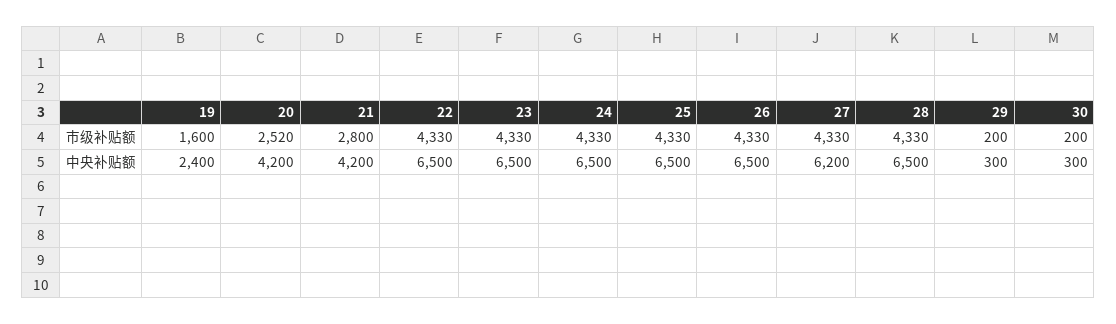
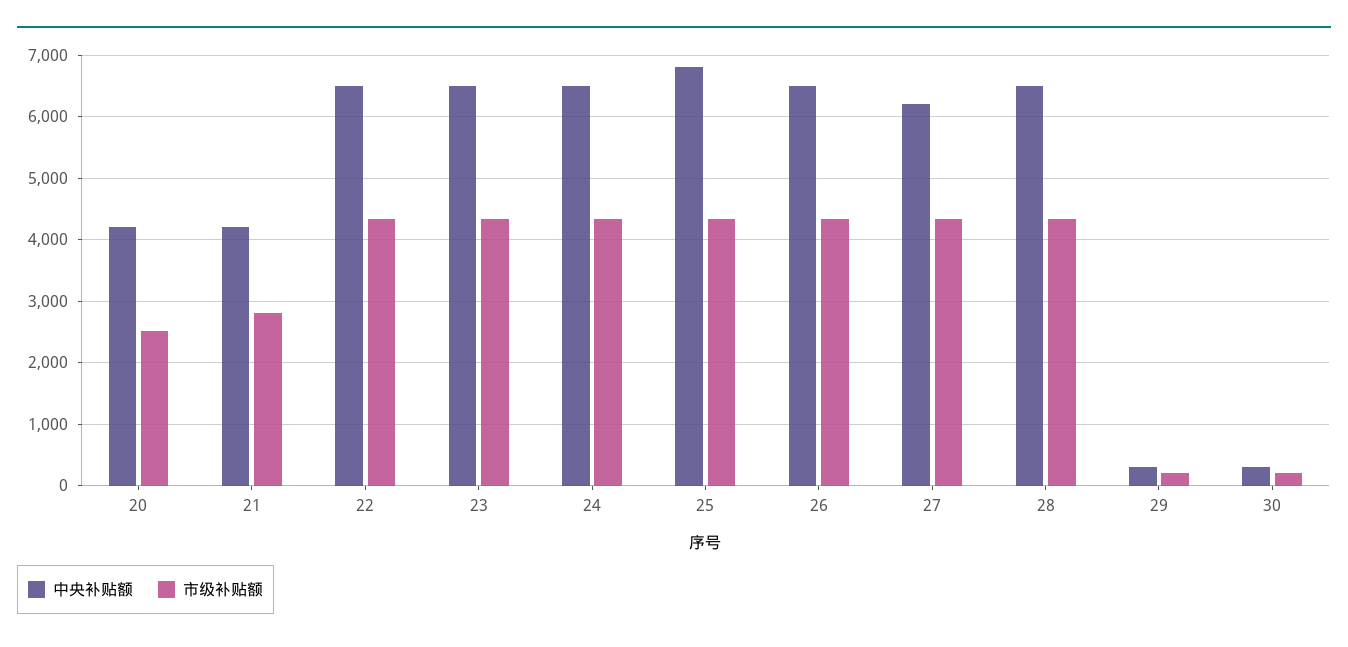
  {
    "市级补贴额": {
-     "19": 1600,
      "20": 2520,
      "21": 2800,
      "22": 4330,
      "23": 4330,
      "24": 4330,
      "25": 4330,
      "26": 4330,
      "27": 4330,
      "28": 4330,
      "29": 200,
      "30": 200
    },
    "中央补贴额": {
-     "19": 2400,
      "20": 4200,
      "21": 4200,
      "22": 6500,
      "23": 6500,
      "24": 6500,
-     "25": 6500,
+     "25": 6800,
      "26": 6500,
      "27": 6200,
      "28": 6500,
      "29": 300,
      "30": 300
    }
  }

